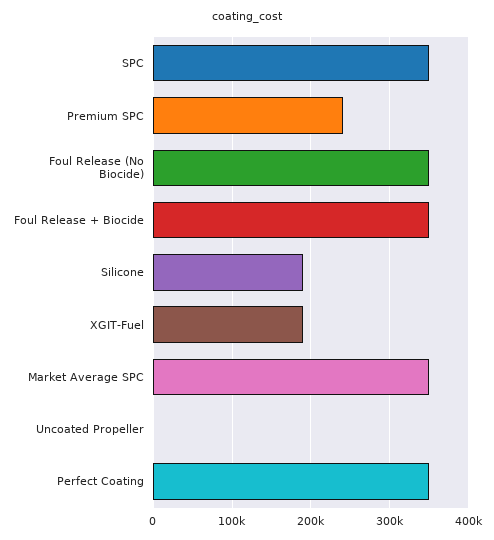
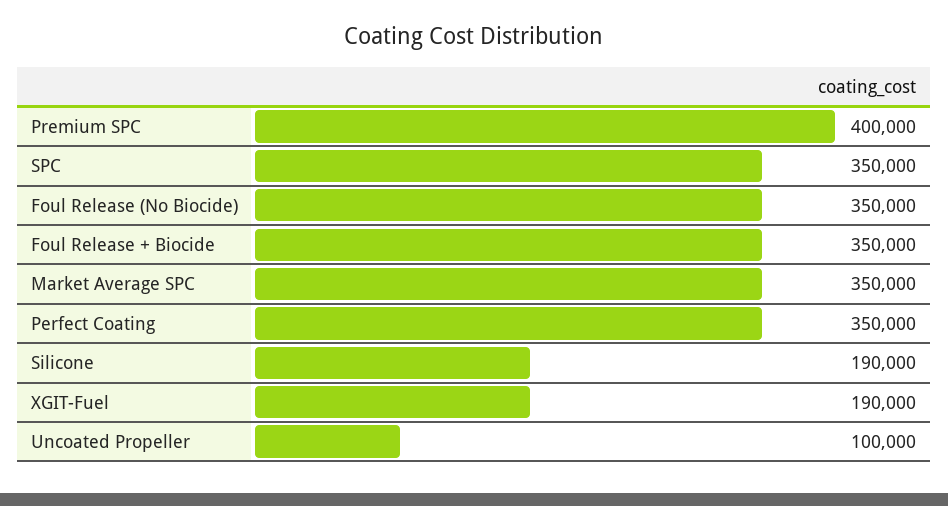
  {
    "SPC": 350000,
-   "Premium SPC": 240000,
+   "Premium SPC": 400000,
    "Foul Release (No Biocide)": 350000,
    "Foul Release + Biocide": 350000,
    "Silicone": 190000,
    "XGIT-Fuel": 190000,
    "Market Average SPC": 350000,
-   "Uncoated Propeller": 0,
+   "Uncoated Propeller": 100000,
    "Perfect Coating": 350000
  }

